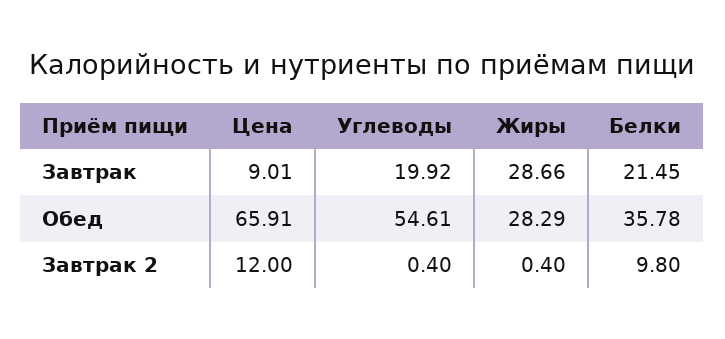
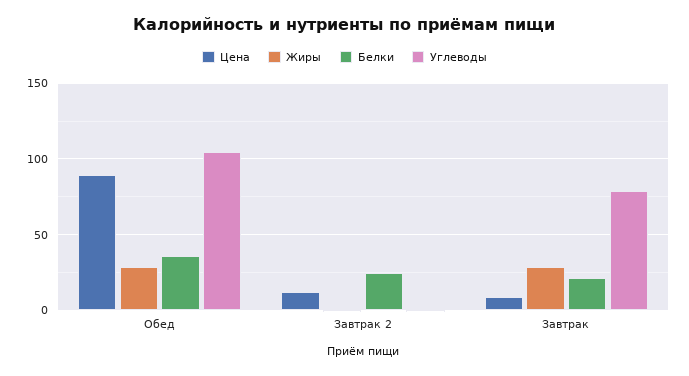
  {
    "Цена": {
      "Завтрак": 9.01,
-     "Обед": 65.91,
+     "Обед": 90,
      "Завтрак 2": 12
    },
    "Углеводы": {
-     "Завтрак": 19.92,
+     "Завтрак": 80,
-     "Обед": 54.61,
+     "Обед": 105,
      "Завтрак 2": 0.4
    },
    "Жиры": {
      "Завтрак": 28.66,
      "Обед": 28.29,
      "Завтрак 2": 0.4
    },
    "Белки": {
      "Завтрак": 21.45,
      "Обед": 35.78,
-     "Завтрак 2": 9.8
+     "Завтрак 2": 25
    }
  }

